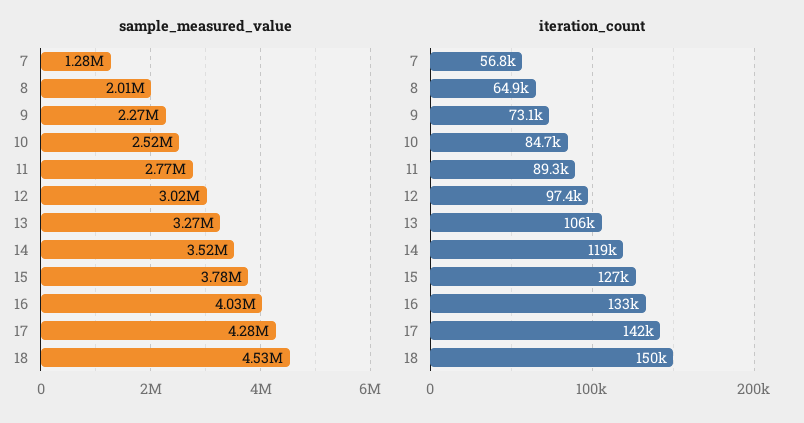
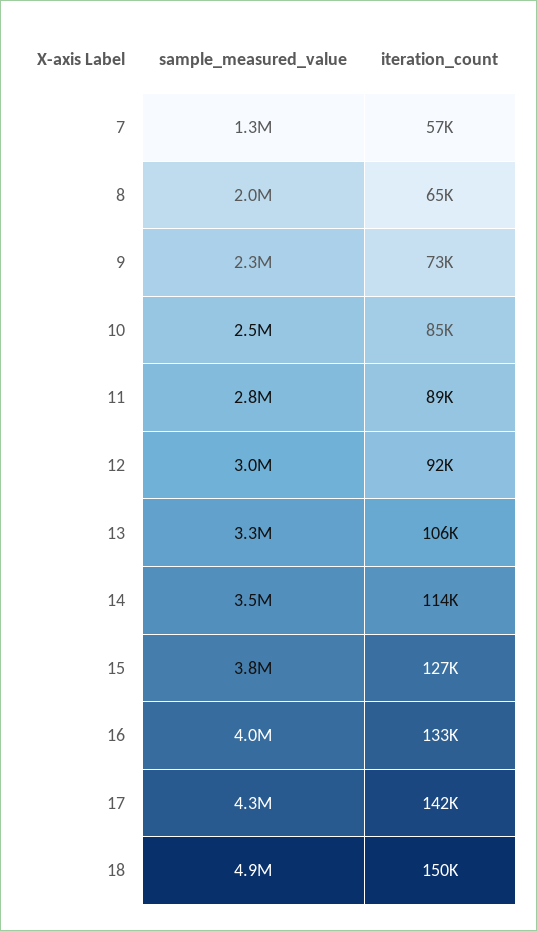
  {
    "sample_measured_value": {
      "7": 1280000,
      "8": 2010000,
      "9": 2270000,
      "10": 2520000,
      "11": 2770000,
      "12": 3020000,
      "13": 3270000,
      "14": 3520000,
      "15": 3780000,
      "16": 4030000,
      "17": 4280000,
-     "18": 4530000
+     "18": 4900000
    },
    "iteration_count": {
      "7": 56800,
      "8": 64900,
      "9": 73100,
      "10": 84700,
      "11": 89300,
-     "12": 97400,
+     "12": 92000,
      "13": 106000,
-     "14": 119000,
+     "14": 114000,
      "15": 127000,
      "16": 133000,
      "17": 142000,
      "18": 150000
    }
  }

